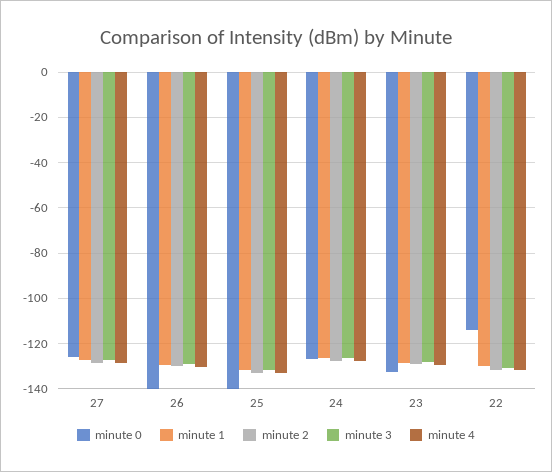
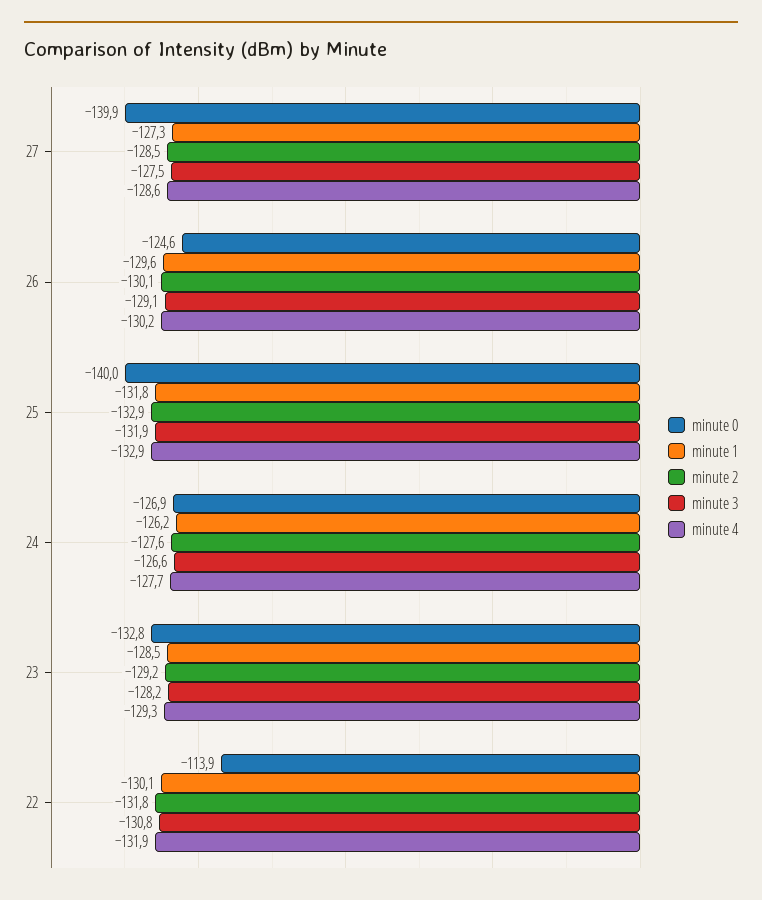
  {
    "minute 0": {
-     "27": -125,
+     "27": -139.9,
-     "26": -140,
+     "26": -124.6,
      "25": -140,
      "24": -126.9,
      "23": -132.8,
      "22": -113.9
    },
    "minute 1": {
      "27": -127.3,
      "26": -129.6,
      "25": -131.8,
      "24": -126.2,
      "23": -128.5,
      "22": -130.1
    },
    "minute 2": {
      "27": -128.5,
      "26": -130.1,
      "25": -132.9,
      "24": -127.6,
      "23": -129.2,
      "22": -131.8
    },
    "minute 3": {
      "27": -127.5,
      "26": -129.1,
      "25": -131.9,
      "24": -126.6,
      "23": -128.2,
      "22": -130.8
    },
    "minute 4": {
      "27": -128.6,
      "26": -130.2,
      "25": -132.9,
      "24": -127.7,
      "23": -129.3,
      "22": -131.9
    }
  }

